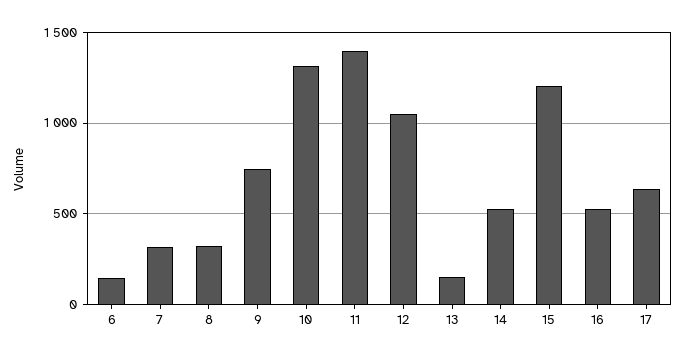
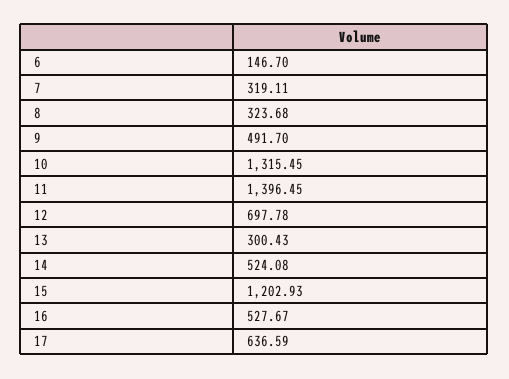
  {
    "6": 146.7,
    "7": 319.11,
    "8": 323.68,
-   "9": 750,
+   "9": 491.7,
    "10": 1315.45,
    "11": 1396.45,
-   "12": 1050,
+   "12": 697.78,
-   "13": 150,
+   "13": 300.43,
    "14": 524.08,
    "15": 1202.93,
    "16": 527.67,
    "17": 636.59
  }

